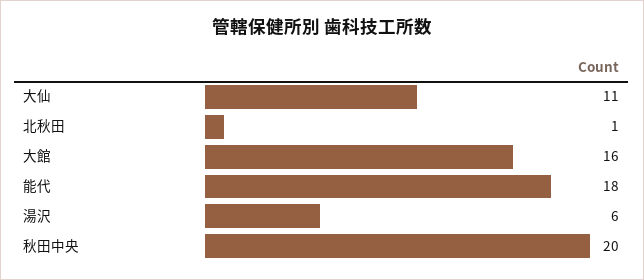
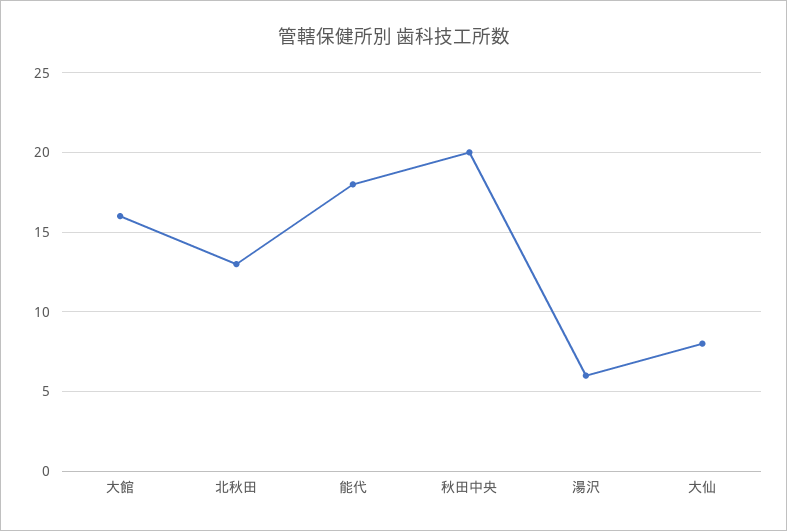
  {
-   "大仙": 11,
+   "大仙": 8,
-   "北秋田": 1,
+   "北秋田": 13,
    "大館": 16,
    "能代": 18,
    "湯沢": 6,
    "秋田中央": 20
  }

